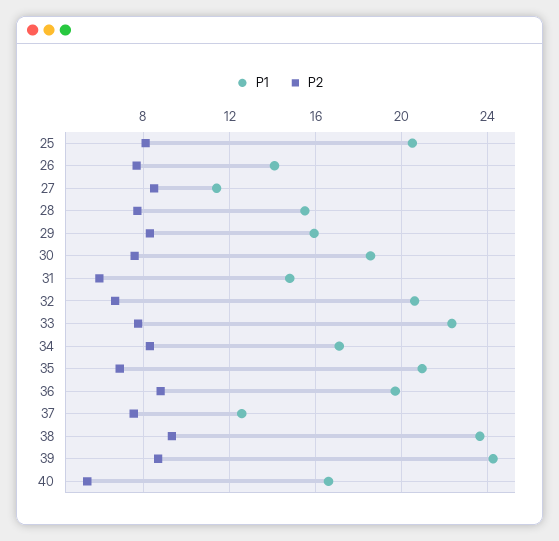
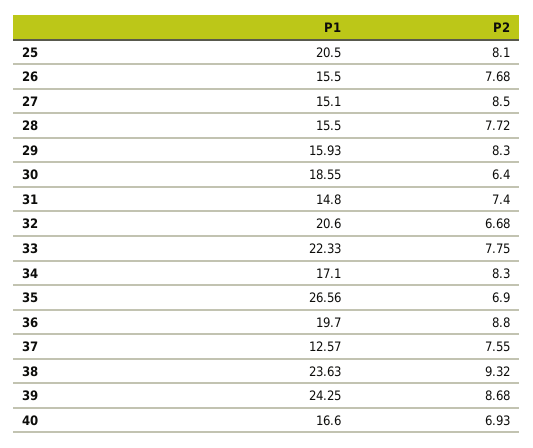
  {
    "P1": {
      "25": 20.5,
-     "26": 14,
+     "26": 15.5,
-     "27": 11.5,
+     "27": 15.1,
      "28": 15.5,
      "29": 15.93,
      "30": 18.55,
      "31": 14.8,
      "32": 20.6,
      "33": 22.33,
      "34": 17.1,
-     "35": 21,
+     "35": 26.56,
      "36": 19.7,
      "37": 12.57,
      "38": 23.63,
      "39": 24.25,
      "40": 16.6
    },
    "P2": {
      "25": 8.1,
      "26": 7.68,
      "27": 8.5,
      "28": 7.72,
      "29": 8.3,
-     "30": 7.5,
+     "30": 6.4,
-     "31": 6,
+     "31": 7.4,
      "32": 6.68,
      "33": 7.75,
      "34": 8.3,
      "35": 6.9,
      "36": 8.8,
      "37": 7.55,
      "38": 9.32,
      "39": 8.68,
-     "40": 5.5
+     "40": 6.93
    }
  }

